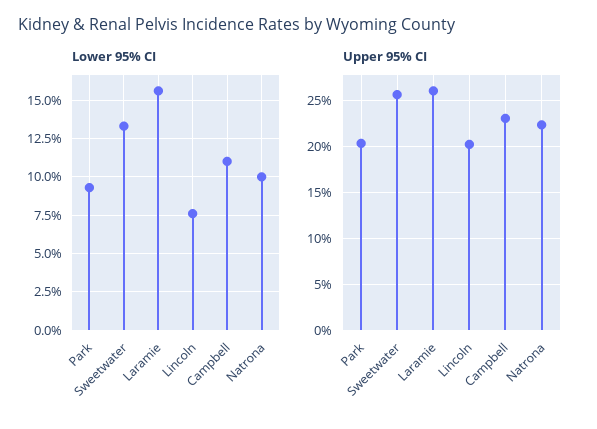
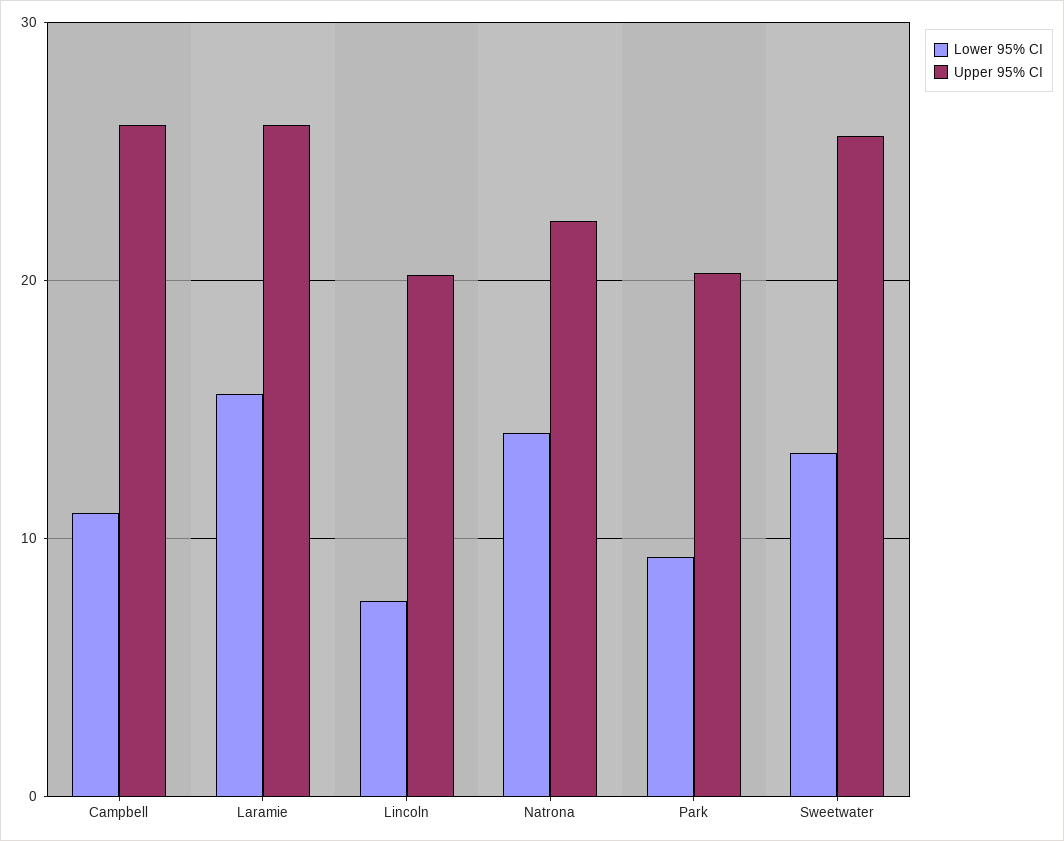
  {
    "Lower 95% CI": {
      "Park": 9.5,
      "Sweetwater": 13.5,
      "Laramie": 15.5,
      "Lincoln": 7.5,
      "Campbell": 11,
-     "Natrona": 10
+     "Natrona": 14
    },
    "Upper 95% CI": {
      "Park": 20,
      "Sweetwater": 26,
      "Laramie": 26,
      "Lincoln": 20,
-     "Campbell": 23,
+     "Campbell": 26,
      "Natrona": 22
    }
  }

